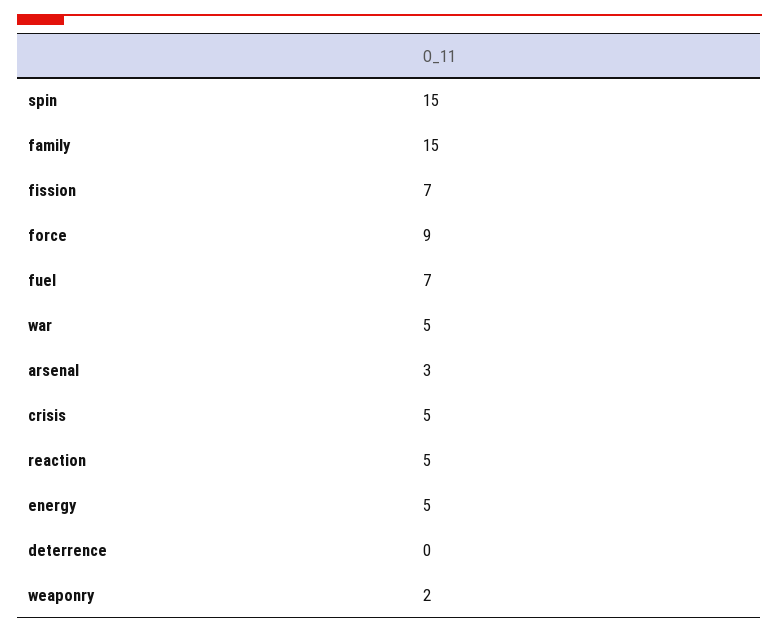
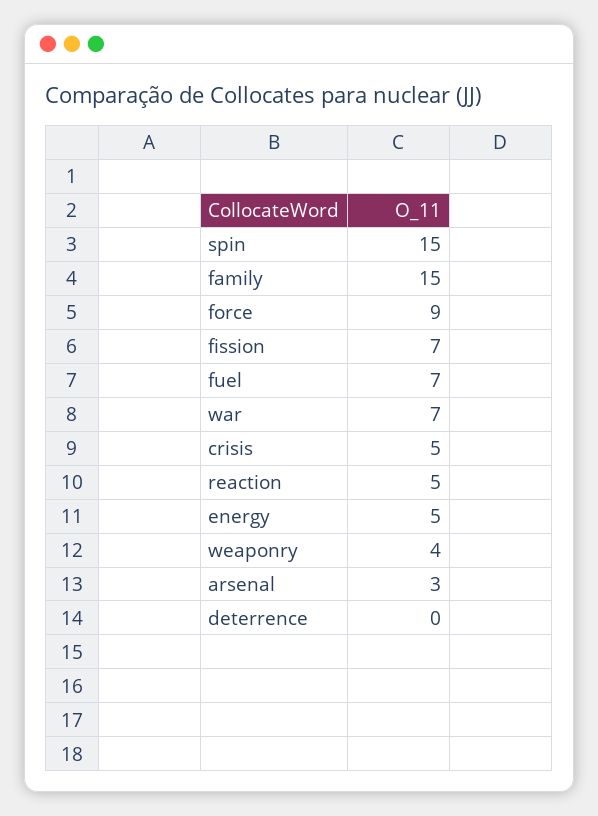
  {
    "spin": 15,
    "family": 15,
    "fission": 7,
    "force": 9,
    "fuel": 7,
-   "war": 5,
+   "war": 7,
    "arsenal": 3,
    "crisis": 5,
    "reaction": 5,
    "energy": 5,
    "deterrence": 0,
-   "weaponry": 2
+   "weaponry": 4
  }

